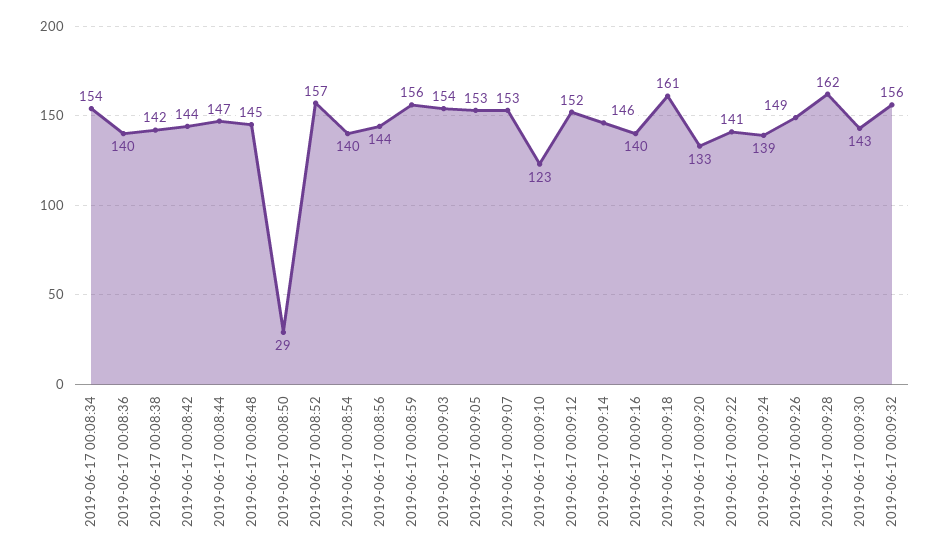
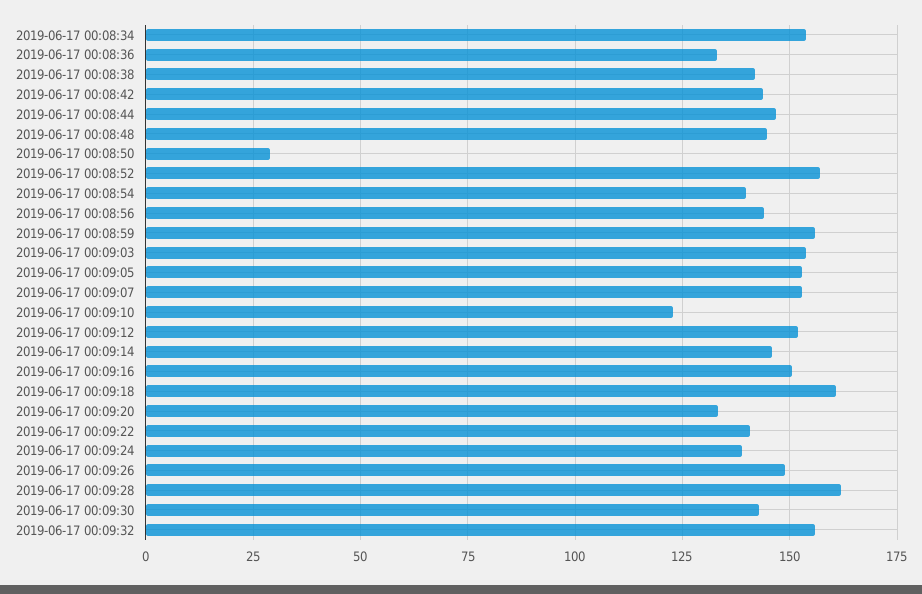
  {
    "2019-06-17 00:08:34": 154,
-   "2019-06-17 00:08:36": 140,
+   "2019-06-17 00:08:36": 132.5,
    "2019-06-17 00:08:38": 142,
    "2019-06-17 00:08:42": 144,
    "2019-06-17 00:08:44": 147,
    "2019-06-17 00:08:48": 145,
    "2019-06-17 00:08:50": 29,
    "2019-06-17 00:08:52": 157,
    "2019-06-17 00:08:54": 140,
    "2019-06-17 00:08:56": 144,
    "2019-06-17 00:08:59": 156,
    "2019-06-17 00:09:03": 154,
    "2019-06-17 00:09:05": 153,
    "2019-06-17 00:09:07": 153,
    "2019-06-17 00:09:10": 123,
    "2019-06-17 00:09:12": 152,
    "2019-06-17 00:09:14": 146,
-   "2019-06-17 00:09:16": 140,
+   "2019-06-17 00:09:16": 150,
    "2019-06-17 00:09:18": 161,
    "2019-06-17 00:09:20": 133,
    "2019-06-17 00:09:22": 141,
    "2019-06-17 00:09:24": 139,
    "2019-06-17 00:09:26": 149,
    "2019-06-17 00:09:28": 162,
    "2019-06-17 00:09:30": 143,
    "2019-06-17 00:09:32": 156
  }

